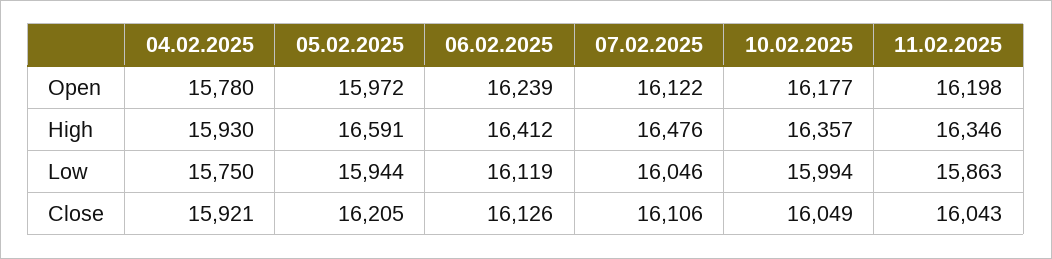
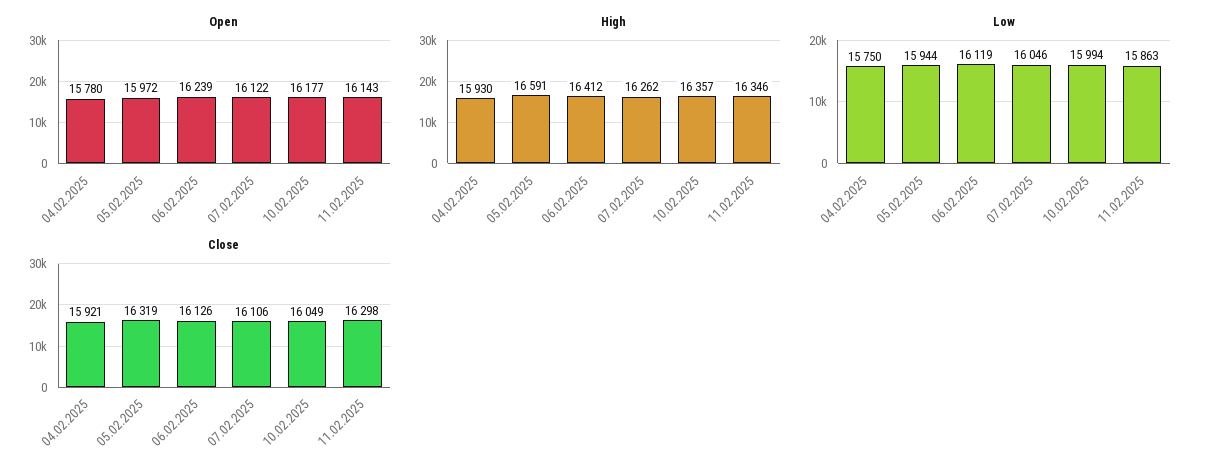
  {
    "Open": {
      "04.02.2025": 15780,
      "05.02.2025": 15972,
      "06.02.2025": 16239,
      "07.02.2025": 16122,
      "10.02.2025": 16177,
-     "11.02.2025": 16198
+     "11.02.2025": 16143
    },
    "High": {
      "04.02.2025": 15930,
      "05.02.2025": 16591,
      "06.02.2025": 16412,
-     "07.02.2025": 16476,
+     "07.02.2025": 16262,
      "10.02.2025": 16357,
      "11.02.2025": 16346
    },
    "Low": {
      "04.02.2025": 15750,
      "05.02.2025": 15944,
      "06.02.2025": 16119,
      "07.02.2025": 16046,
      "10.02.2025": 15994,
      "11.02.2025": 15863
    },
    "Close": {
      "04.02.2025": 15921,
-     "05.02.2025": 16205,
+     "05.02.2025": 16319,
      "06.02.2025": 16126,
      "07.02.2025": 16106,
      "10.02.2025": 16049,
-     "11.02.2025": 16043
+     "11.02.2025": 16298
    }
  }

